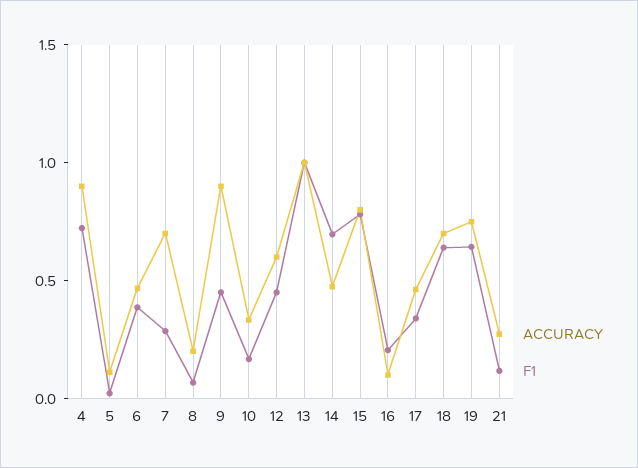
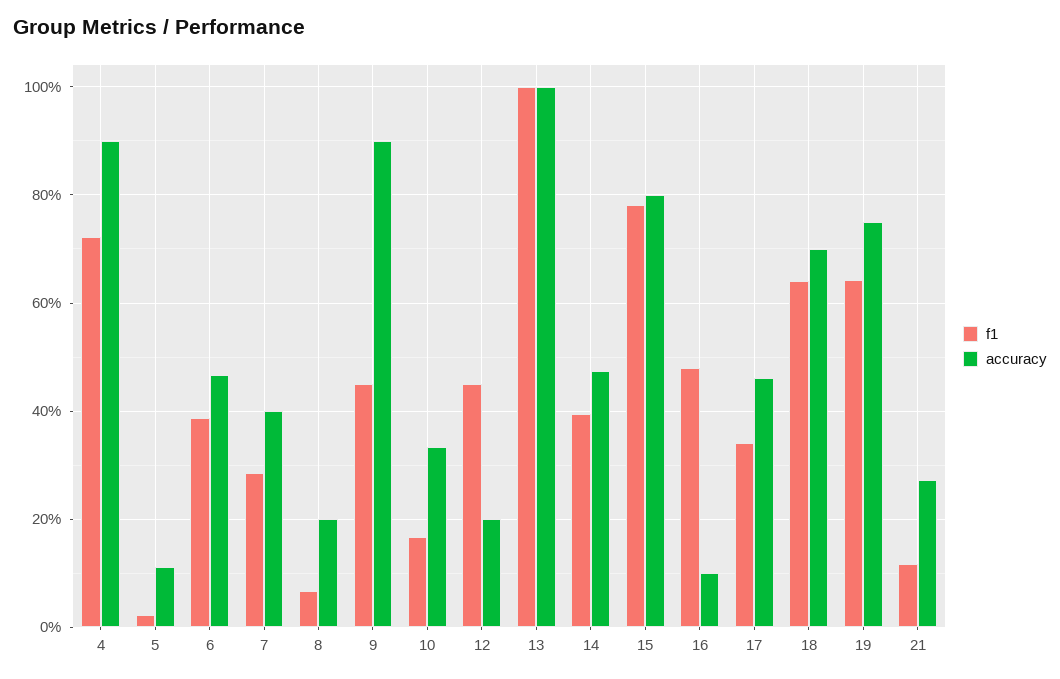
  {
    "ACCURACY": {
      "4": 0.9,
      "5": 0.12,
      "6": 0.46,
-     "7": 0.7,
+     "7": 0.4,
      "8": 0.2,
      "9": 0.9,
      "10": 0.34,
-     "12": 0.6,
+     "12": 0.2,
      "13": 1,
      "14": 0.48,
      "15": 0.8,
      "16": 0.1,
      "17": 0.46,
      "18": 0.7,
      "19": 0.76,
      "21": 0.28
    },
    "F1": {
      "4": 0.72,
      "5": 0.02,
      "6": 0.38,
      "7": 0.28,
      "8": 0.06,
      "9": 0.46,
      "10": 0.16,
      "12": 0.46,
      "13": 1,
-     "14": 0.7,
+     "14": 0.4,
      "15": 0.78,
-     "16": 0.2,
+     "16": 0.48,
      "17": 0.34,
      "18": 0.64,
      "19": 0.64,
      "21": 0.12
    }
  }

